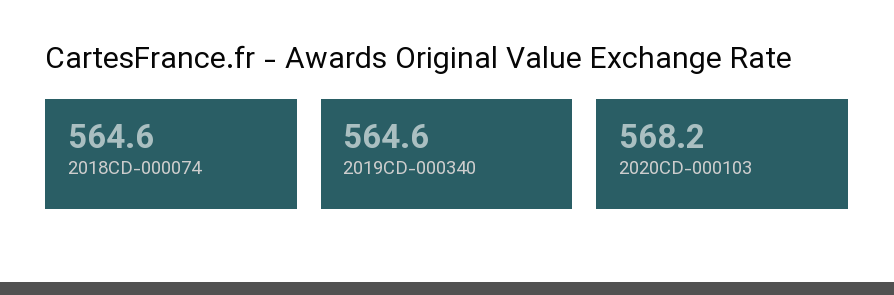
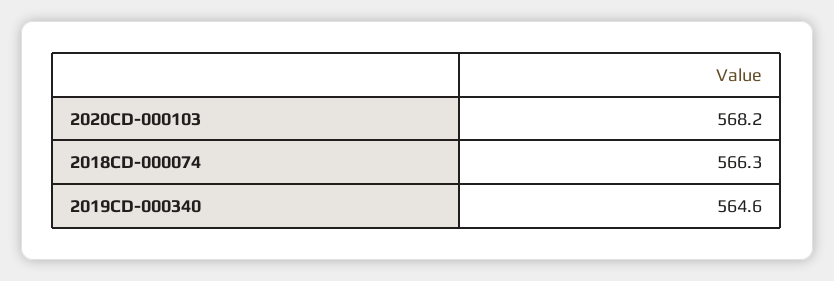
  {
-   "2018CD-000074": 564.6,
+   "2018CD-000074": 566.3,
    "2019CD-000340": 564.6,
    "2020CD-000103": 568.2
  }

